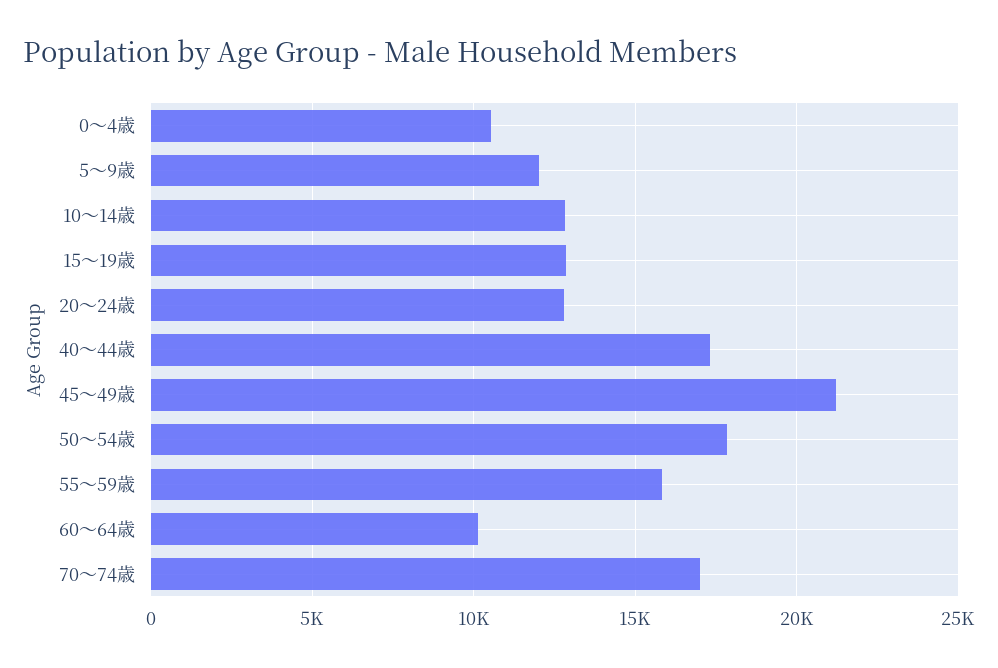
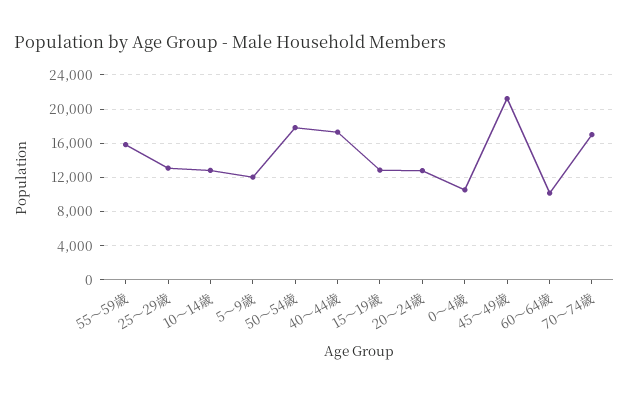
  {
    "0～4歳": 10500,
    "5～9歳": 12000,
    "10～14歳": 13000,
    "15～19歳": 13000,
    "20～24歳": 13000,
    "40～44歳": 17500,
    "45～49歳": 21000,
    "50～54歳": 18000,
    "55～59歳": 16000,
    "60～64歳": 10000,
-   "70～74歳": 17000
+   "70～74歳": 17000,
+   "25～29歳": 13000
  }

